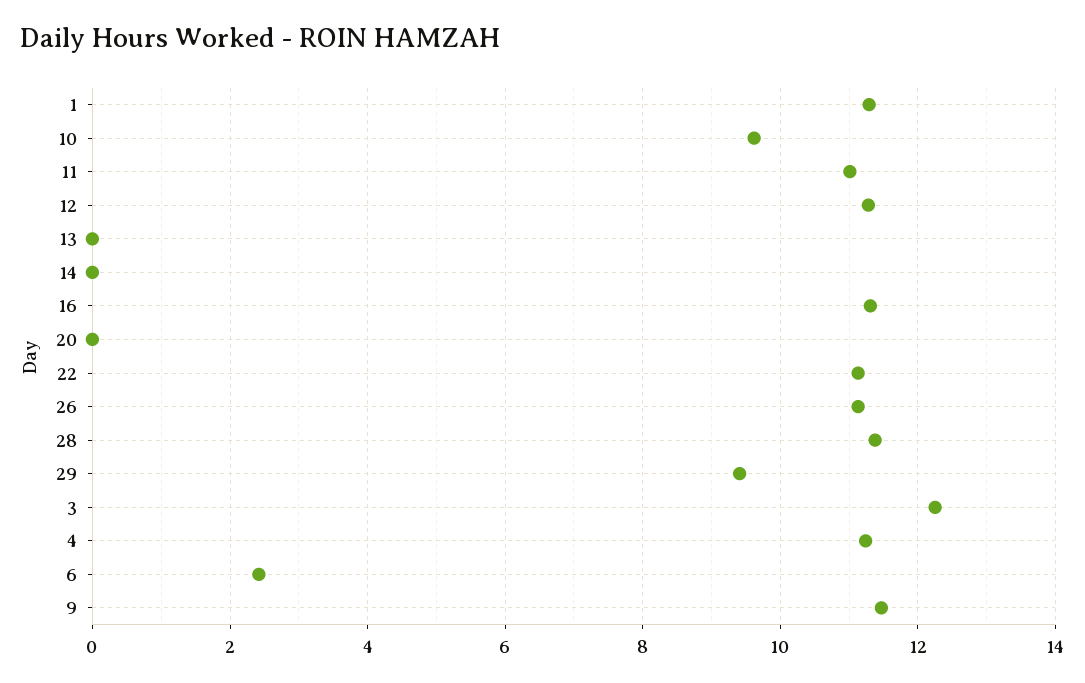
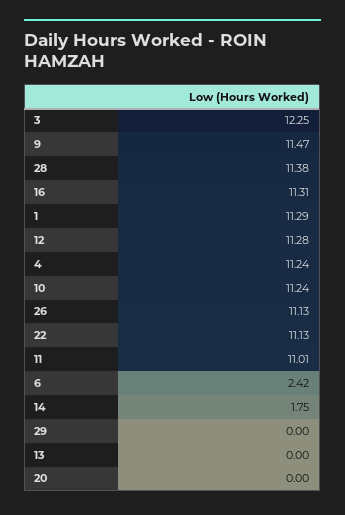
  {
    "1": 11.29,
-   "10": 9.6,
+   "10": 11.24,
    "11": 11.01,
    "12": 11.28,
    "13": 0,
-   "14": 0,
+   "14": 1.75,
    "16": 11.31,
    "20": 0,
    "22": 11.13,
    "26": 11.13,
    "28": 11.38,
-   "29": 9.4,
+   "29": 0,
    "3": 12.25,
    "4": 11.24,
    "6": 2.42,
    "9": 11.47
  }

